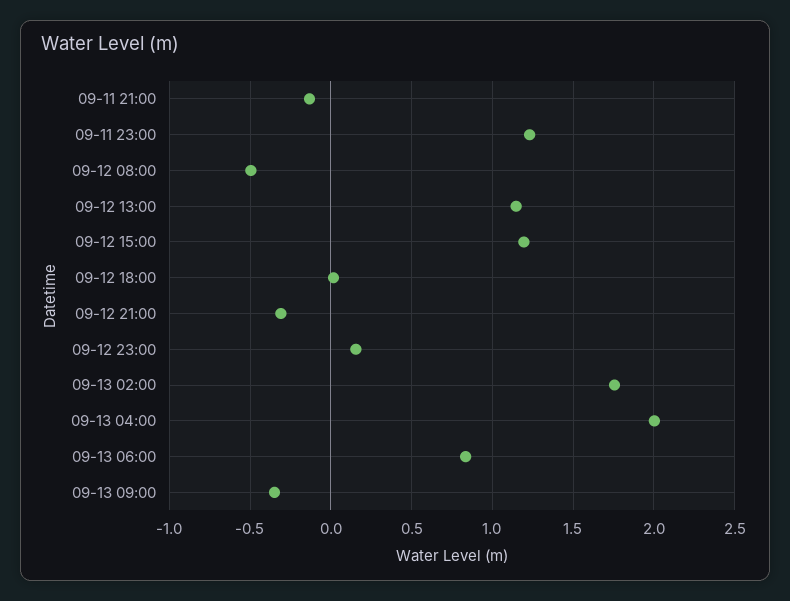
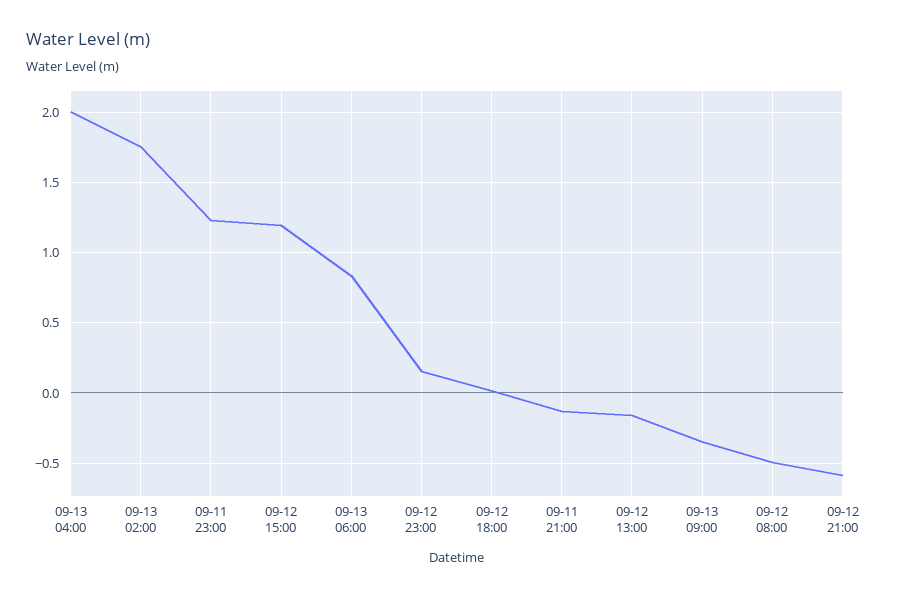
  {
    "09-11 21:00": -0.15,
    "09-11 23:00": 1.25,
    "09-12 08:00": -0.5,
-   "09-12 13:00": 1.15,
+   "09-12 13:00": -0.15,
    "09-12 15:00": 1.2,
    "09-12 18:00": 0,
-   "09-12 21:00": -0.3,
+   "09-12 21:00": -0.6,
    "09-12 23:00": 0.15,
    "09-13 02:00": 1.75,
    "09-13 04:00": 2,
    "09-13 06:00": 0.85,
    "09-13 09:00": -0.35
  }

